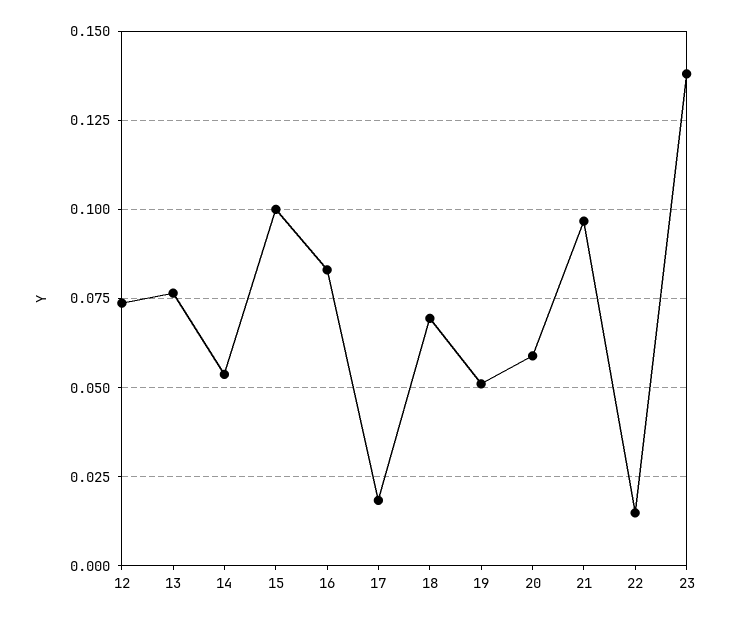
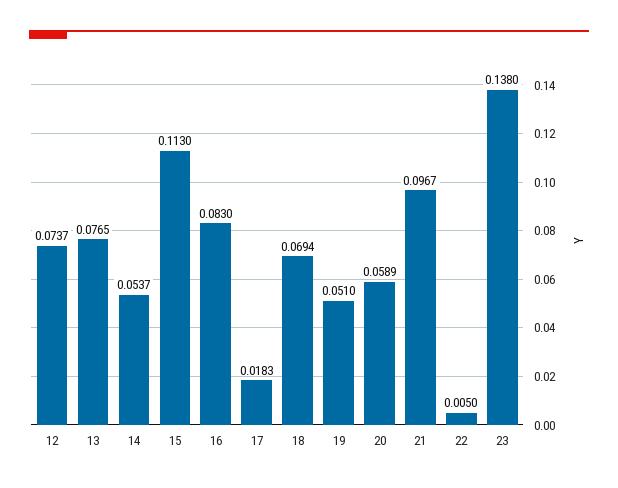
  {
    "12": 0.0737,
    "13": 0.0765,
    "14": 0.0537,
-   "15": 0.1,
+   "15": 0.113,
    "16": 0.083,
    "17": 0.0183,
    "18": 0.0694,
    "19": 0.051,
    "20": 0.0589,
    "21": 0.0967,
-   "22": 0.015,
+   "22": 0.005,
    "23": 0.138
  }

